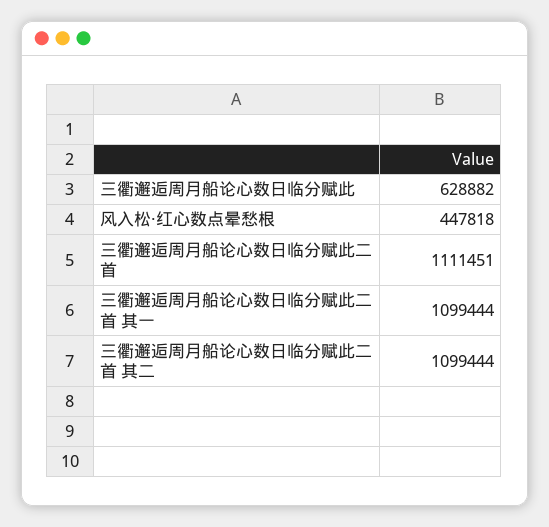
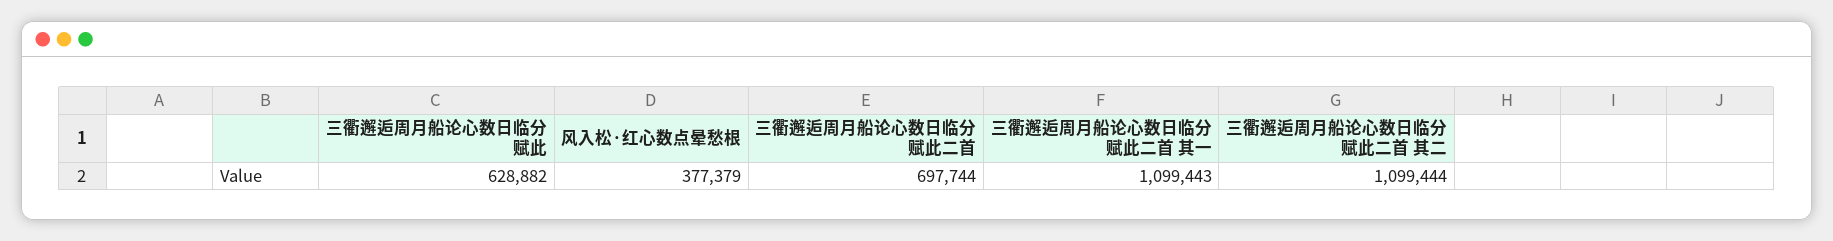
  {
    "三衢邂逅周月船论心数日临分赋此": 628882,
-   "风入松·红心数点晕愁根": 447818,
+   "风入松·红心数点晕愁根": 377379,
-   "三衢邂逅周月船论心数日临分赋此二首": 1111451,
+   "三衢邂逅周月船论心数日临分赋此二首": 697744,
-   "三衢邂逅周月船论心数日临分赋此二首 其一": 1099444,
+   "三衢邂逅周月船论心数日临分赋此二首 其一": 1099443,
    "三衢邂逅周月船论心数日临分赋此二首 其二": 1099444
  }

